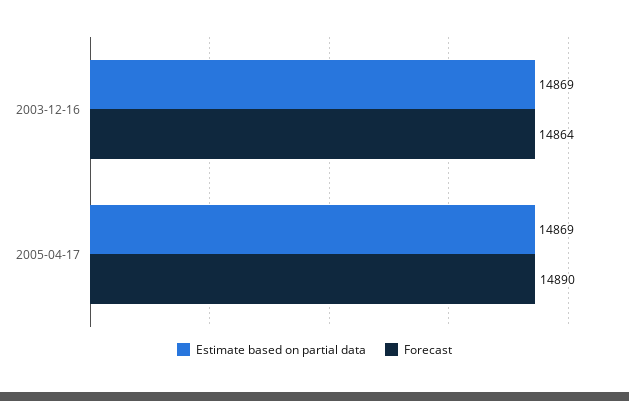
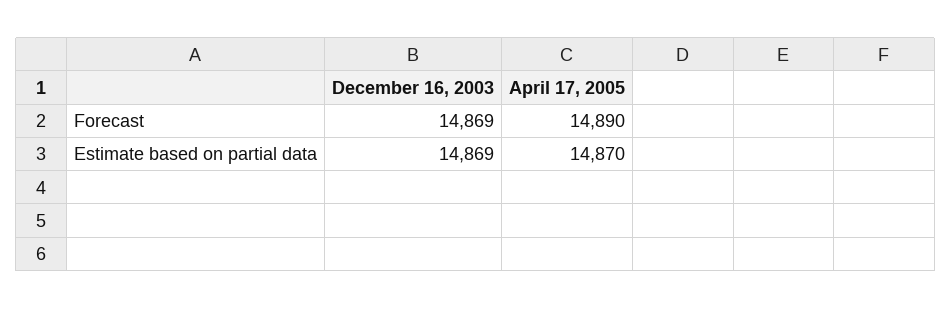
  {
    "Estimate based on partial data": {
      "2003-12-16": 14869,
-     "2005-04-17": 14869
+     "2005-04-17": 14870
    },
    "Forecast": {
-     "2003-12-16": 14864,
+     "2003-12-16": 14869,
      "2005-04-17": 14890
    }
  }

